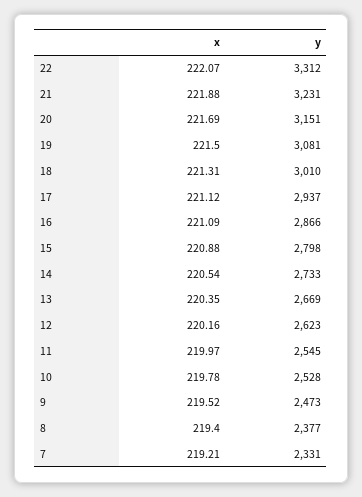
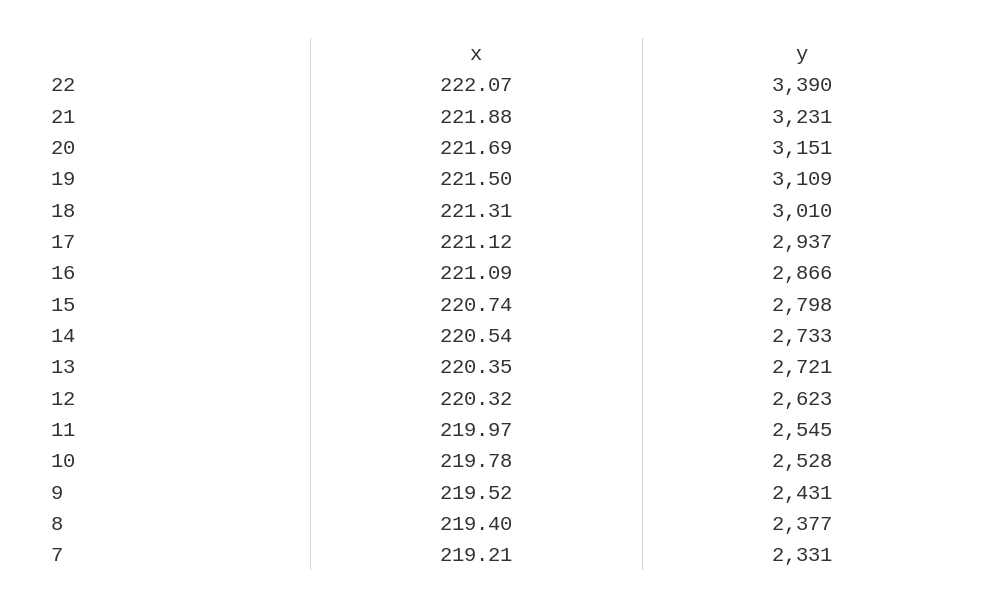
  {
    "x": {
      "22": 222.07,
      "21": 221.88,
      "20": 221.69,
      "19": 221.5,
      "18": 221.31,
      "17": 221.12,
      "16": 221.09,
-     "15": 220.88,
+     "15": 220.74,
      "14": 220.54,
      "13": 220.35,
-     "12": 220.16,
+     "12": 220.32,
      "11": 219.97,
      "10": 219.78,
      "9": 219.52,
      "8": 219.4,
      "7": 219.21
    },
    "y": {
-     "22": 3312,
+     "22": 3390,
      "21": 3231,
      "20": 3151,
-     "19": 3081,
+     "19": 3109,
      "18": 3010,
      "17": 2937,
      "16": 2866,
      "15": 2798,
      "14": 2733,
-     "13": 2669,
+     "13": 2721,
      "12": 2623,
      "11": 2545,
      "10": 2528,
-     "9": 2473,
+     "9": 2431,
      "8": 2377,
      "7": 2331
    }
  }

